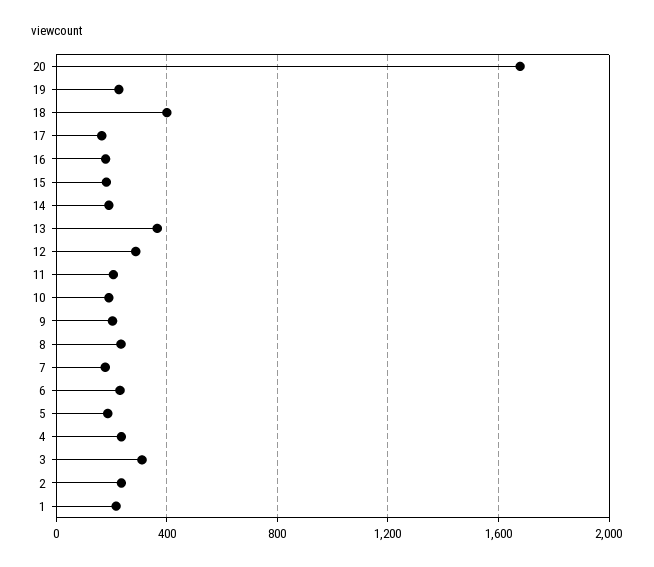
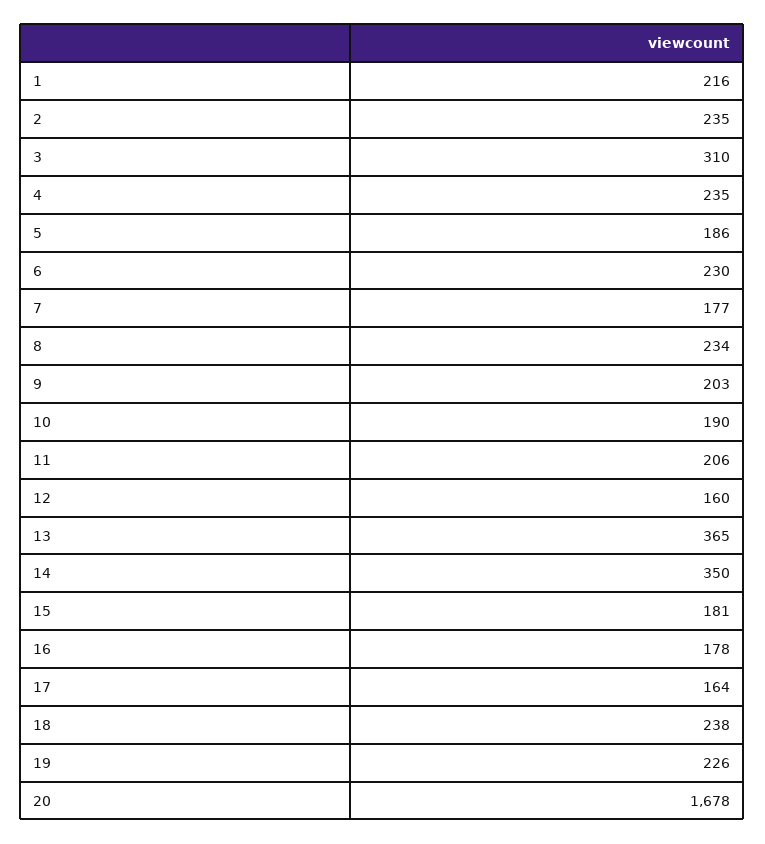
  {
    "20": 1678,
    "19": 226,
-   "18": 400,
+   "18": 238,
    "17": 164,
    "16": 178,
    "15": 181,
-   "14": 200,
+   "14": 350,
    "13": 365,
-   "12": 300,
+   "12": 160,
    "11": 206,
    "10": 190,
    "9": 203,
    "8": 234,
    "7": 177,
    "6": 230,
    "5": 186,
    "4": 235,
    "3": 310,
    "2": 235,
    "1": 216
  }

